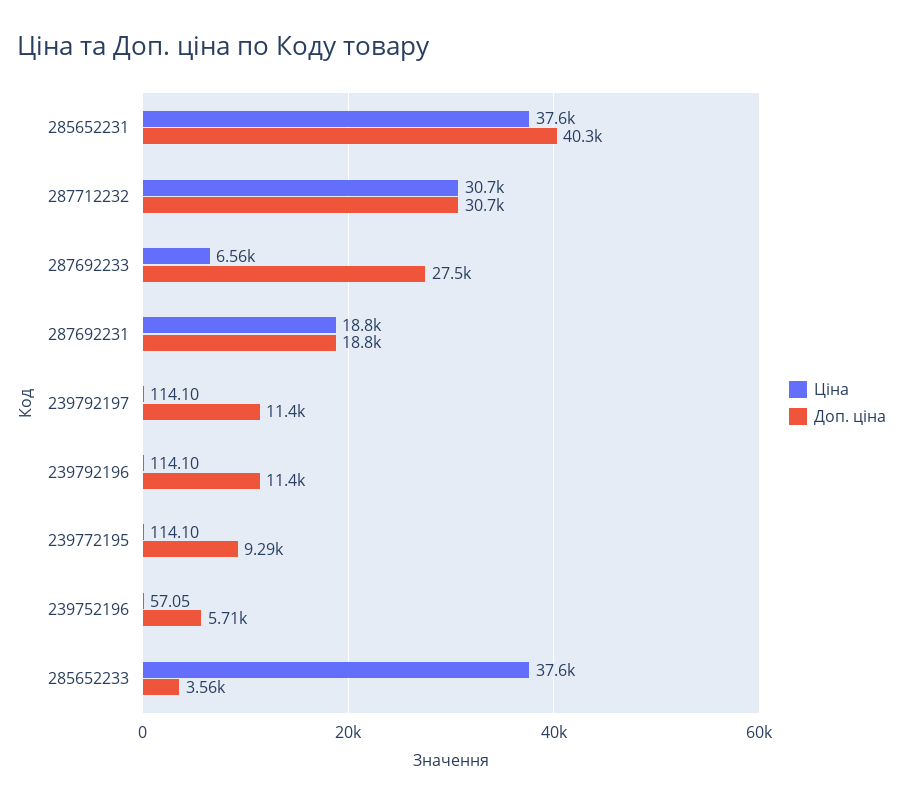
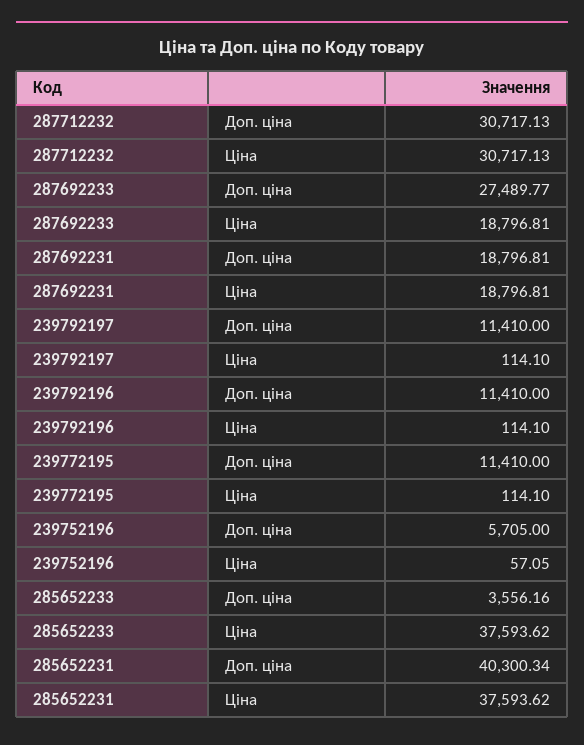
  {
    "Ціна": {
      "285652231": 37593.62,
      "287712232": 30717.13,
-     "287692233": 6560,
+     "287692233": 18796.81,
      "287692231": 18796.81,
      "239792197": 114.1,
      "239792196": 114.1,
      "239772195": 114.1,
      "239752196": 57.05,
      "285652233": 37593.62
    },
    "Доп. ціна": {
      "285652231": 40300.34,
      "287712232": 30717.13,
      "287692233": 27489.77,
      "287692231": 18796.81,
      "239792197": 11410,
      "239792196": 11410,
-     "239772195": 9290,
+     "239772195": 11410,
      "239752196": 5705,
      "285652233": 3556.16
    }
  }

